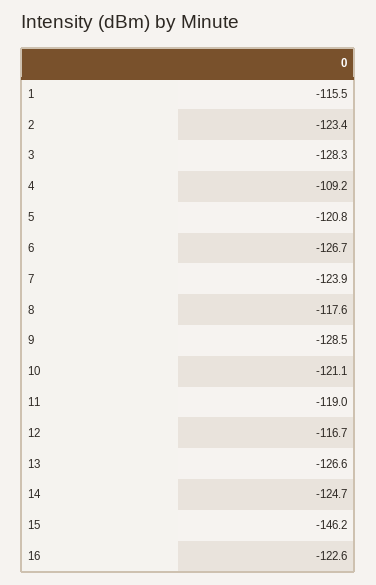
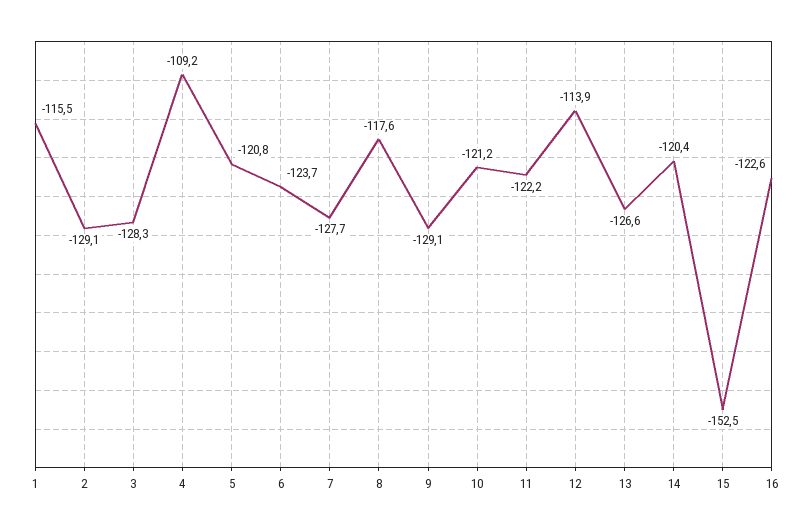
  {
    "1": -115.5,
-   "2": -123.4,
+   "2": -129.1,
    "3": -128.3,
    "4": -109.2,
    "5": -120.8,
-   "6": -126.7,
+   "6": -123.7,
-   "7": -123.9,
+   "7": -127.7,
    "8": -117.6,
-   "9": -128.5,
+   "9": -129.1,
-   "10": -121.1,
+   "10": -121.2,
-   "11": -119,
+   "11": -122.2,
-   "12": -116.7,
+   "12": -113.9,
    "13": -126.6,
-   "14": -124.7,
+   "14": -120.4,
-   "15": -146.2,
+   "15": -152.5,
    "16": -122.6
  }

